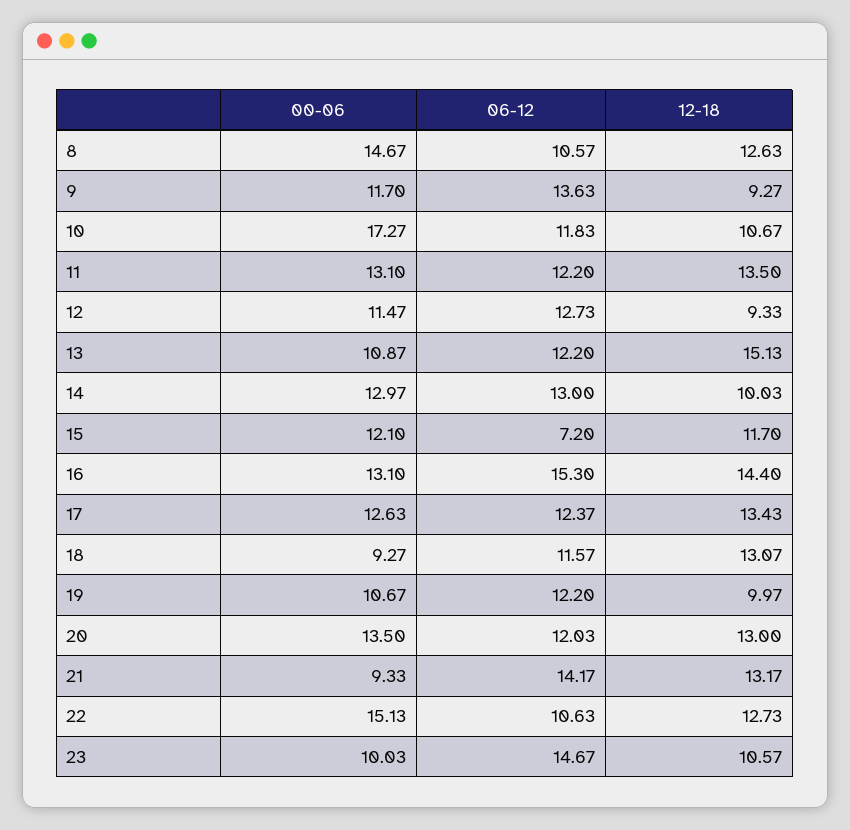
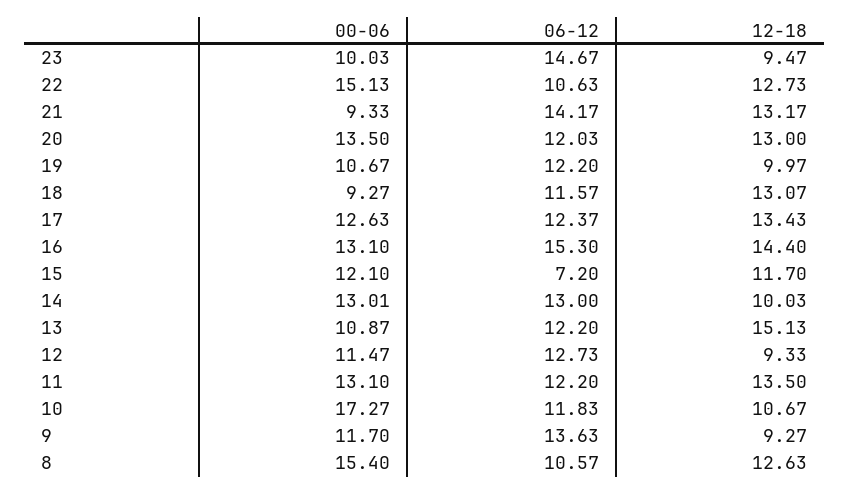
  {
    "00-06": {
-     "8": 14.67,
+     "8": 15.4,
      "9": 11.7,
      "10": 17.27,
      "11": 13.1,
      "12": 11.47,
      "13": 10.87,
-     "14": 12.97,
+     "14": 13.01,
      "15": 12.1,
      "16": 13.1,
      "17": 12.63,
      "18": 9.27,
      "19": 10.67,
      "20": 13.5,
      "21": 9.33,
      "22": 15.13,
      "23": 10.03
    },
    "06-12": {
      "8": 10.57,
      "9": 13.63,
      "10": 11.83,
      "11": 12.2,
      "12": 12.73,
      "13": 12.2,
      "14": 13,
      "15": 7.2,
      "16": 15.3,
      "17": 12.37,
      "18": 11.57,
      "19": 12.2,
      "20": 12.03,
      "21": 14.17,
      "22": 10.63,
      "23": 14.67
    },
    "12-18": {
      "8": 12.63,
      "9": 9.27,
      "10": 10.67,
      "11": 13.5,
      "12": 9.33,
      "13": 15.13,
      "14": 10.03,
      "15": 11.7,
      "16": 14.4,
      "17": 13.43,
      "18": 13.07,
      "19": 9.97,
      "20": 13,
      "21": 13.17,
      "22": 12.73,
-     "23": 10.57
+     "23": 9.47
    }
  }

